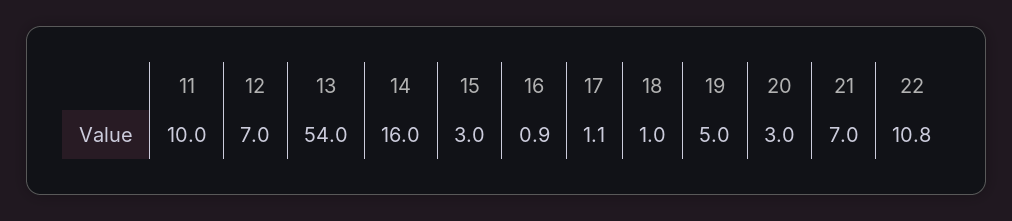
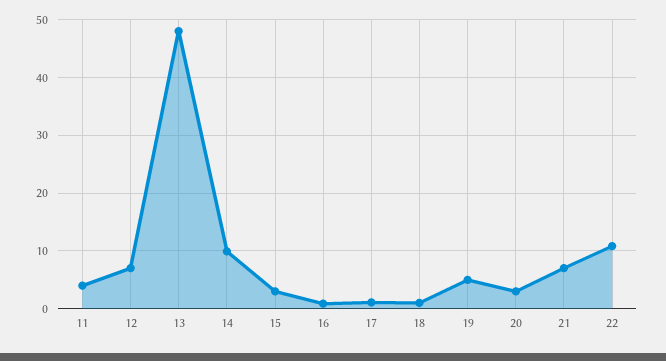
  {
-   "11": 10,
+   "11": 4,
    "12": 7,
-   "13": 54,
+   "13": 48,
-   "14": 16,
+   "14": 10,
    "15": 3,
    "16": 0.9,
    "17": 1.1,
    "18": 1,
    "19": 5,
    "20": 3,
    "21": 7,
    "22": 10.8
  }

